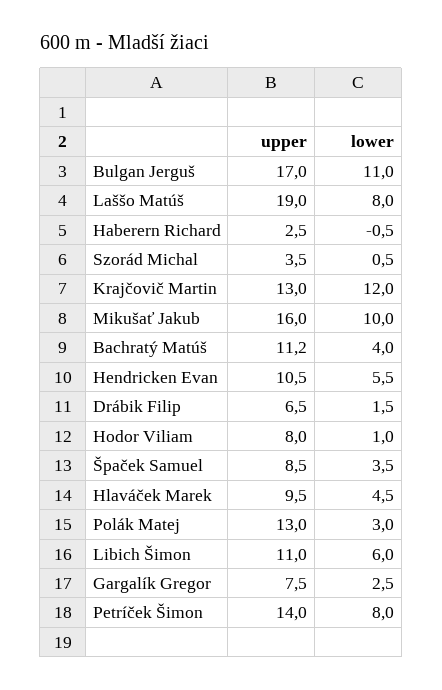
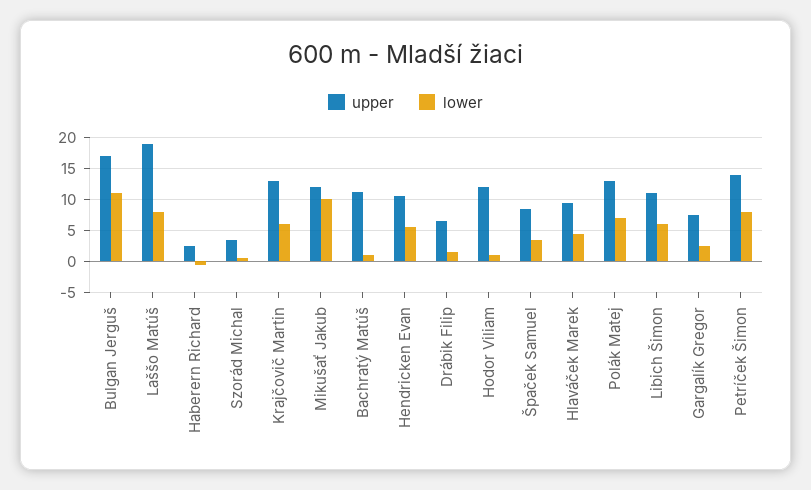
  {
    "upper": {
      "Bulgan Jerguš": 17,
      "Laššo Matúš": 19,
      "Haberern Richard": 2.5,
      "Szorád Michal": 3.5,
      "Krajčovič Martin": 13,
-     "Mikušať Jakub": 16,
+     "Mikušať Jakub": 12,
      "Bachratý Matúš": 11.2,
      "Hendricken Evan": 10.5,
      "Drábik Filip": 6.5,
-     "Hodor Viliam": 8,
+     "Hodor Viliam": 12,
      "Špaček Samuel": 8.5,
      "Hlaváček Marek": 9.5,
      "Polák Matej": 13,
      "Libich Šimon": 11,
      "Gargalík Gregor": 7.5,
      "Petríček Šimon": 14
    },
    "lower": {
      "Bulgan Jerguš": 11,
      "Laššo Matúš": 8,
      "Haberern Richard": -0.5,
      "Szorád Michal": 0.5,
-     "Krajčovič Martin": 12,
+     "Krajčovič Martin": 6,
      "Mikušať Jakub": 10,
-     "Bachratý Matúš": 4,
+     "Bachratý Matúš": 1,
      "Hendricken Evan": 5.5,
      "Drábik Filip": 1.5,
      "Hodor Viliam": 1,
      "Špaček Samuel": 3.5,
      "Hlaváček Marek": 4.5,
-     "Polák Matej": 3,
+     "Polák Matej": 7,
      "Libich Šimon": 6,
      "Gargalík Gregor": 2.5,
      "Petríček Šimon": 8
    }
  }

